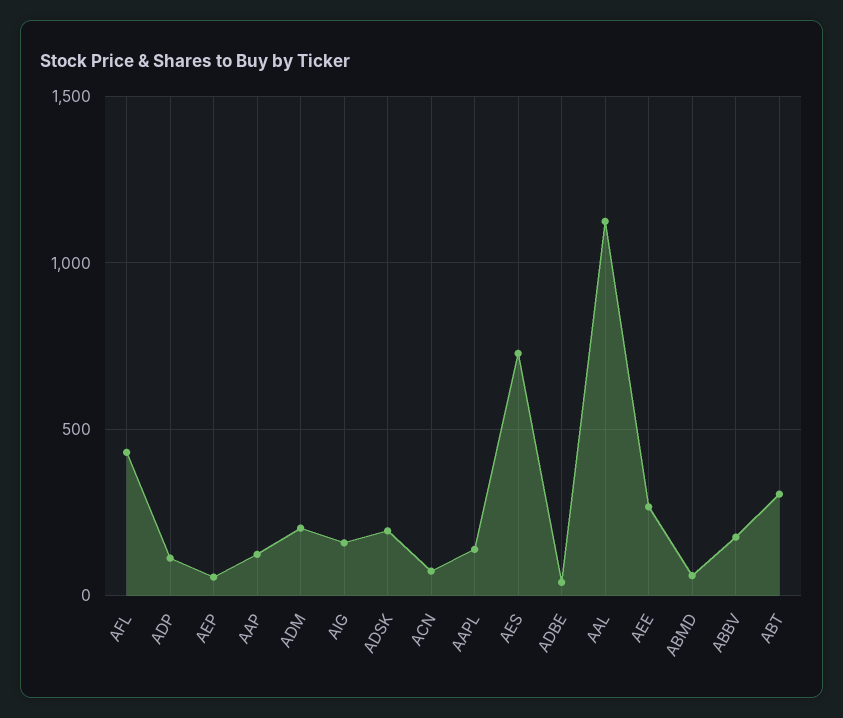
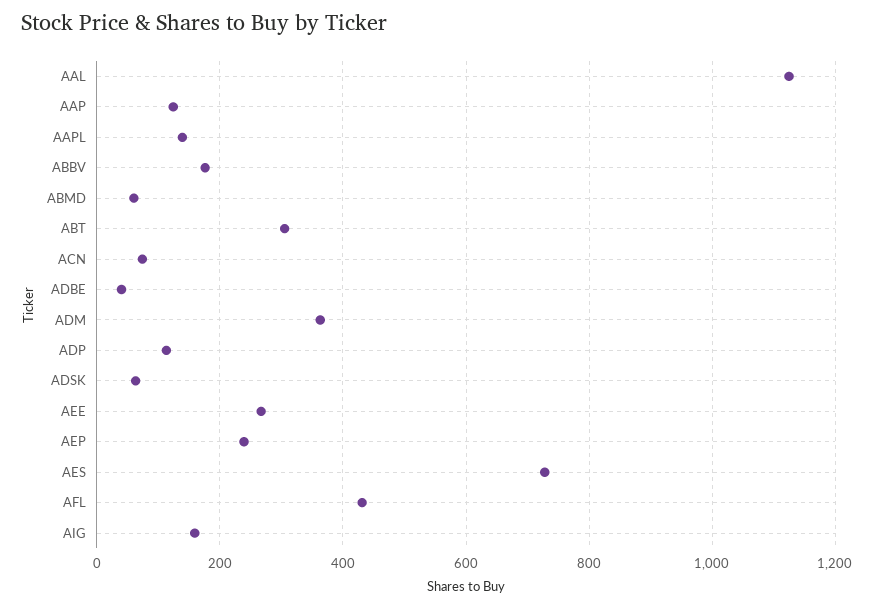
  {
    "AFL": 440,
    "ADP": 120,
-   "AEP": 50,
+   "AEP": 240,
    "AAP": 120,
-   "ADM": 200,
+   "ADM": 360,
    "AIG": 160,
-   "ADSK": 200,
+   "ADSK": 60,
    "ACN": 80,
    "AAPL": 140,
    "AES": 720,
    "ADBE": 40,
    "AAL": 1120,
    "AEE": 260,
    "ABMD": 60,
    "ABBV": 180,
    "ABT": 300
  }

